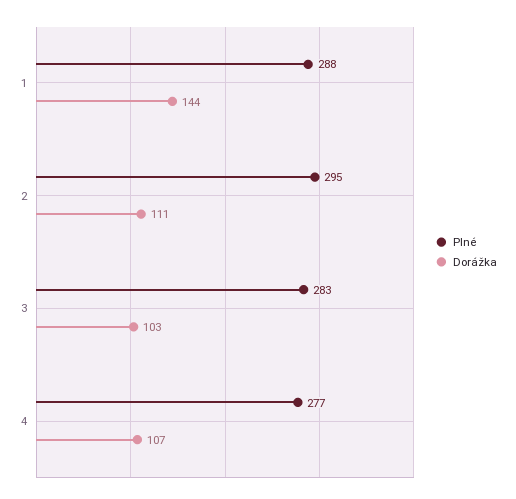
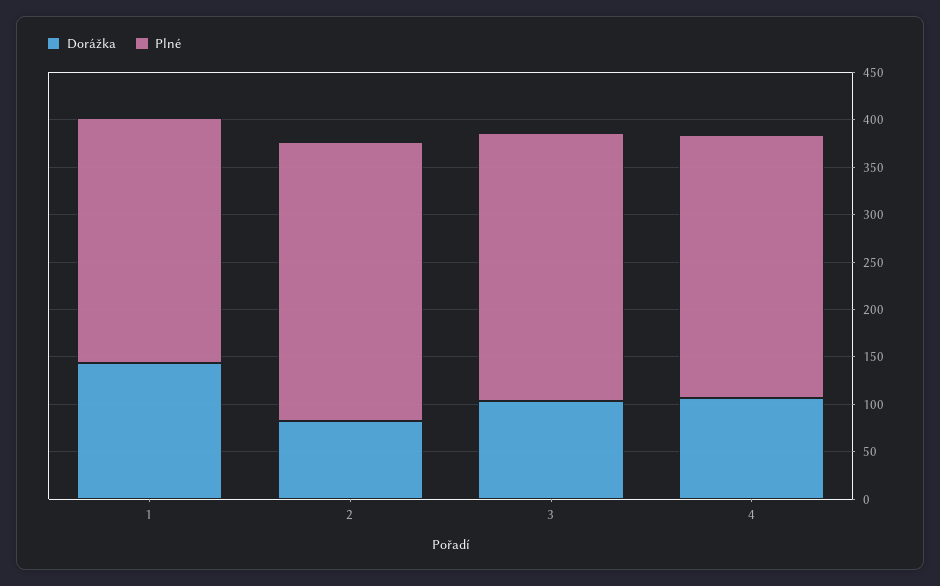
  {
    "Plné": {
-     "1": 288,
+     "1": 260,
      "2": 295,
      "3": 283,
      "4": 277
    },
    "Dorážka": {
      "1": 144,
-     "2": 111,
+     "2": 80,
      "3": 103,
      "4": 107
    }
  }

